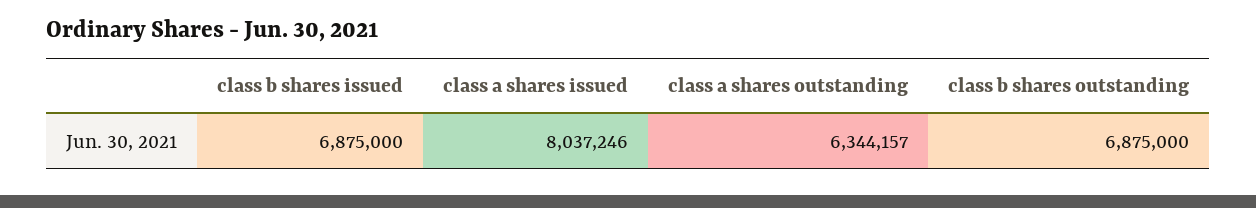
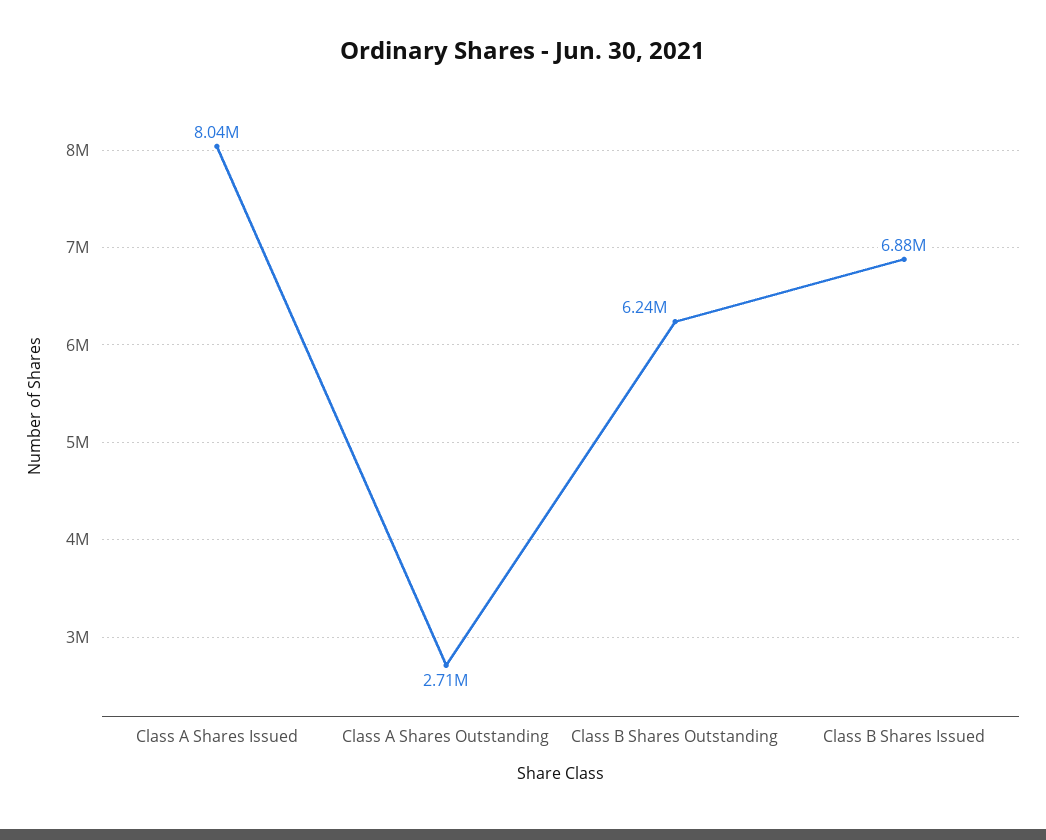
  {
    "class b shares issued": 6875000,
    "class a shares issued": 8037246,
-   "class a shares outstanding": 6344157,
+   "class a shares outstanding": 2710000,
-   "class b shares outstanding": 6875000
+   "class b shares outstanding": 6240000
  }

